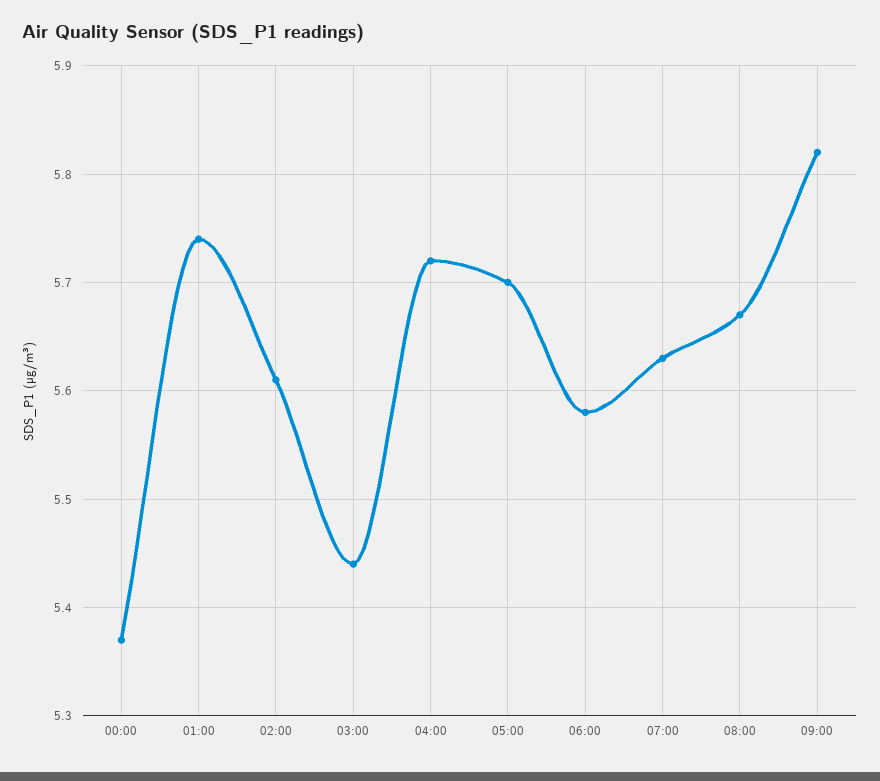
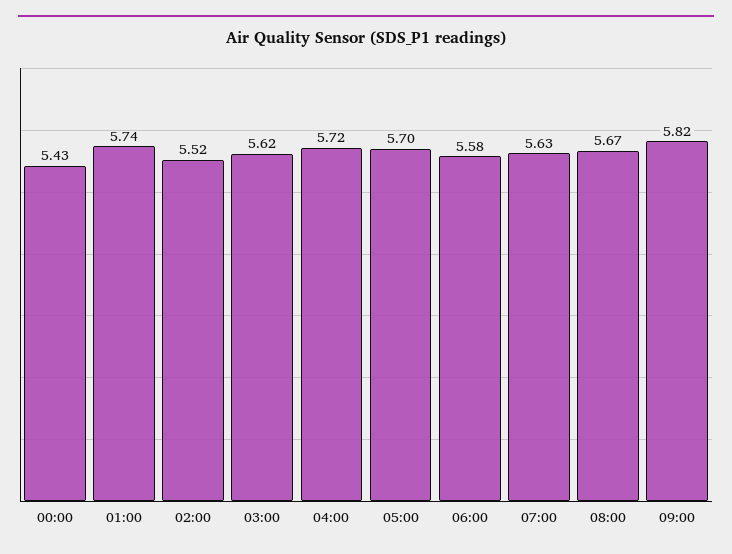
  {
-   "00:00": 5.37,
+   "00:00": 5.43,
    "01:00": 5.74,
-   "02:00": 5.61,
+   "02:00": 5.52,
-   "03:00": 5.44,
+   "03:00": 5.62,
    "04:00": 5.72,
    "05:00": 5.7,
    "06:00": 5.58,
    "07:00": 5.63,
    "08:00": 5.67,
    "09:00": 5.82
  }

